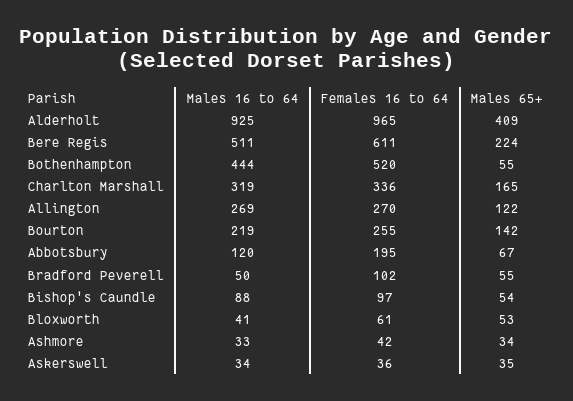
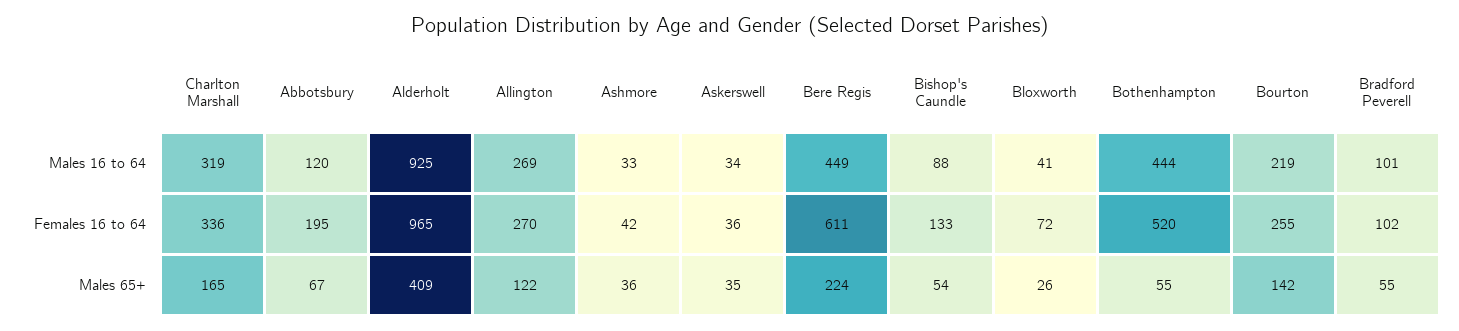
  {
    "Males 16 to 64": {
      "Alderholt": 925,
-     "Bere Regis": 511,
+     "Bere Regis": 449,
      "Bothenhampton": 444,
      "Charlton Marshall": 319,
      "Allington": 269,
      "Bourton": 219,
      "Abbotsbury": 120,
-     "Bradford Peverell": 50,
+     "Bradford Peverell": 101,
      "Bishop's Caundle": 88,
      "Bloxworth": 41,
      "Ashmore": 33,
      "Askerswell": 34
    },
    "Females 16 to 64": {
      "Alderholt": 965,
      "Bere Regis": 611,
      "Bothenhampton": 520,
      "Charlton Marshall": 336,
      "Allington": 270,
      "Bourton": 255,
      "Abbotsbury": 195,
      "Bradford Peverell": 102,
-     "Bishop's Caundle": 97,
+     "Bishop's Caundle": 133,
-     "Bloxworth": 61,
+     "Bloxworth": 72,
      "Ashmore": 42,
      "Askerswell": 36
    },
    "Males 65+": {
      "Alderholt": 409,
      "Bere Regis": 224,
      "Bothenhampton": 55,
      "Charlton Marshall": 165,
      "Allington": 122,
      "Bourton": 142,
      "Abbotsbury": 67,
      "Bradford Peverell": 55,
      "Bishop's Caundle": 54,
-     "Bloxworth": 53,
+     "Bloxworth": 26,
-     "Ashmore": 34,
+     "Ashmore": 36,
      "Askerswell": 35
    }
  }

